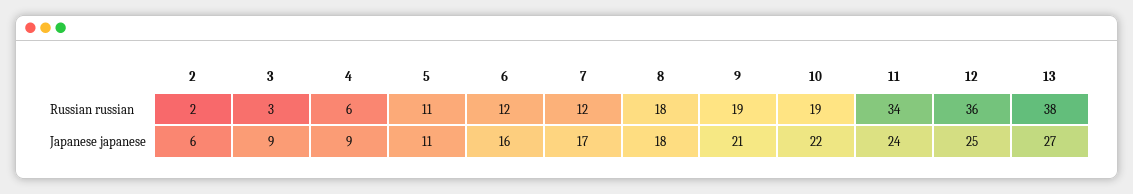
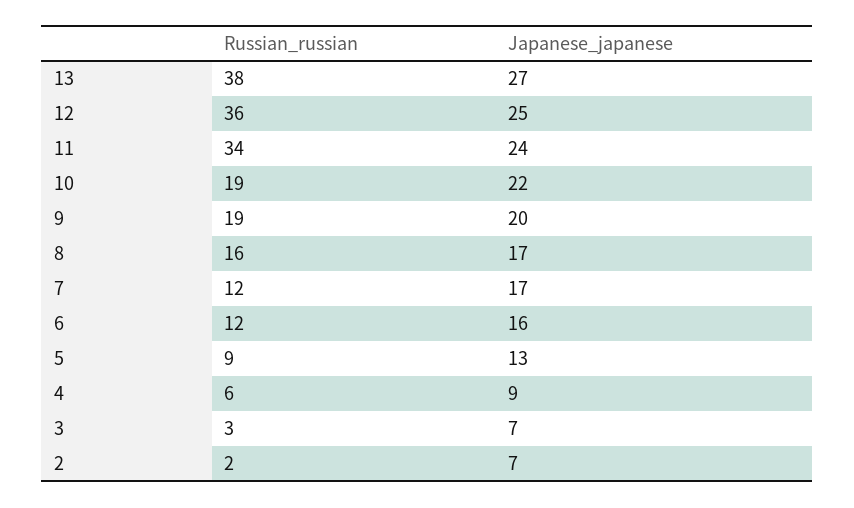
  {
    "2": {
      "Russian russian": 2,
-     "Japanese japanese": 6
+     "Japanese japanese": 7
    },
    "3": {
      "Russian russian": 3,
-     "Japanese japanese": 9
+     "Japanese japanese": 7
    },
    "4": {
      "Russian russian": 6,
      "Japanese japanese": 9
    },
    "5": {
-     "Russian russian": 11,
+     "Russian russian": 9,
-     "Japanese japanese": 11
+     "Japanese japanese": 13
    },
    "6": {
      "Russian russian": 12,
      "Japanese japanese": 16
    },
    "7": {
      "Russian russian": 12,
      "Japanese japanese": 17
    },
    "8": {
-     "Russian russian": 18,
+     "Russian russian": 16,
-     "Japanese japanese": 18
+     "Japanese japanese": 17
    },
    "9": {
      "Russian russian": 19,
-     "Japanese japanese": 21
+     "Japanese japanese": 20
    },
    "10": {
      "Russian russian": 19,
      "Japanese japanese": 22
    },
    "11": {
      "Russian russian": 34,
      "Japanese japanese": 24
    },
    "12": {
      "Russian russian": 36,
      "Japanese japanese": 25
    },
    "13": {
      "Russian russian": 38,
      "Japanese japanese": 27
    }
  }

